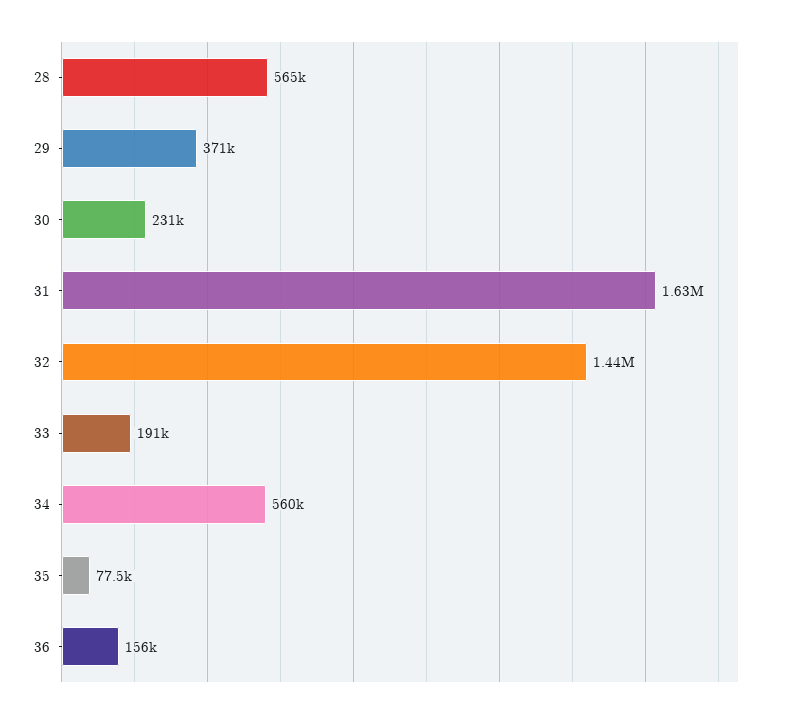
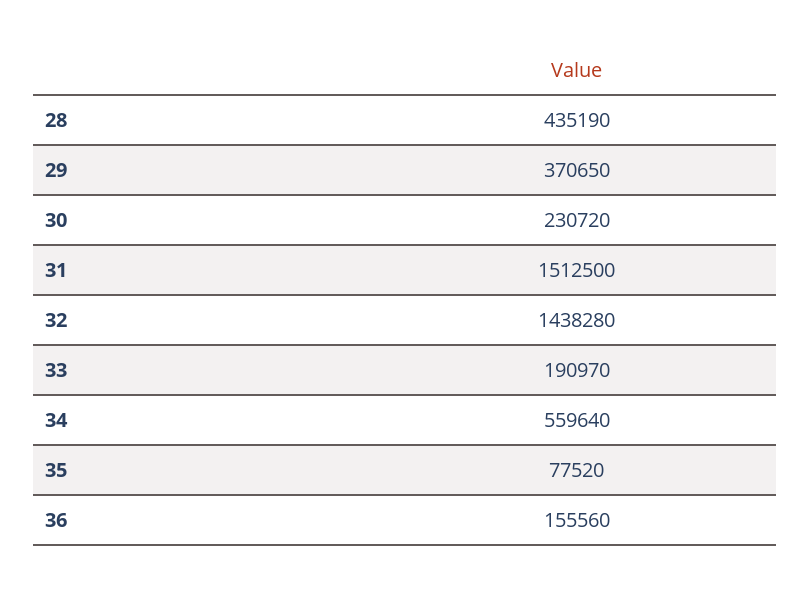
  {
-   "28": 565000,
+   "28": 435190,
    "29": 370650,
    "30": 230720,
-   "31": 1630000,
+   "31": 1512500,
    "32": 1438280,
    "33": 190970,
    "34": 559640,
    "35": 77520,
    "36": 155560
  }

